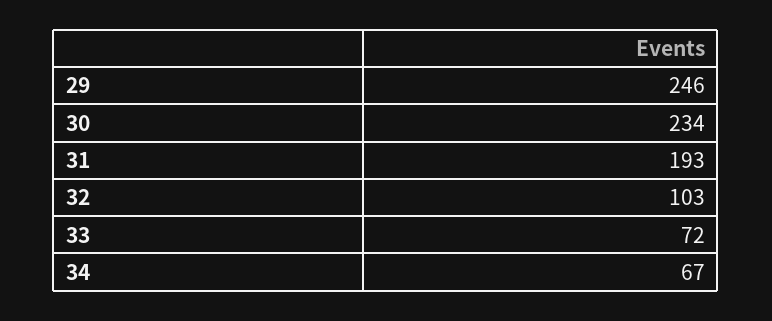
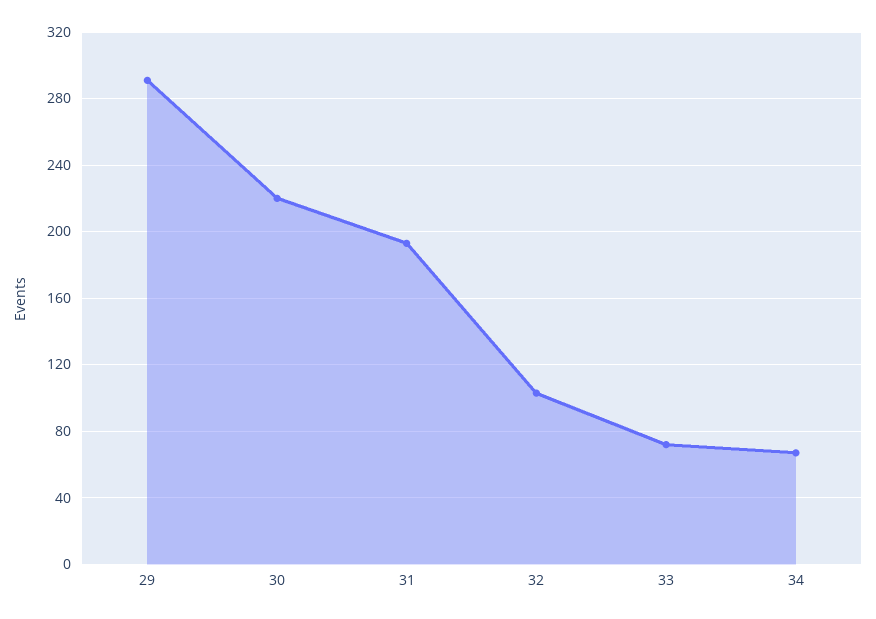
  {
-   "29": 246,
+   "29": 290,
-   "30": 234,
+   "30": 220,
    "31": 193,
    "32": 103,
    "33": 72,
    "34": 67
  }

